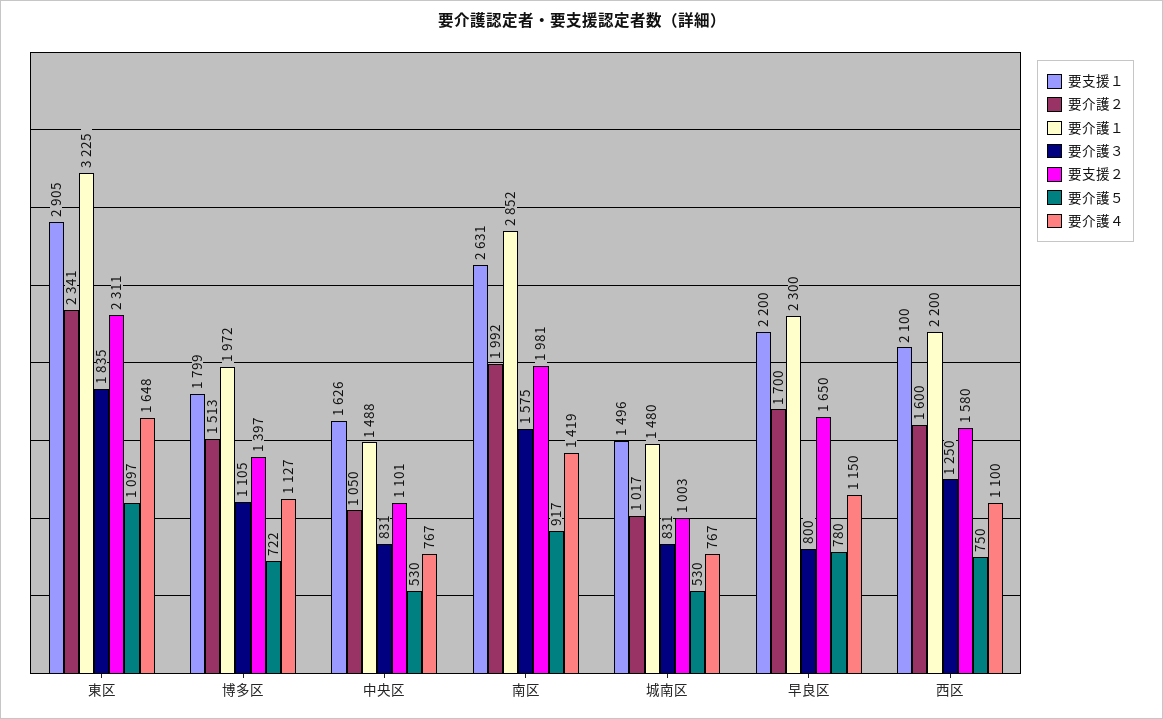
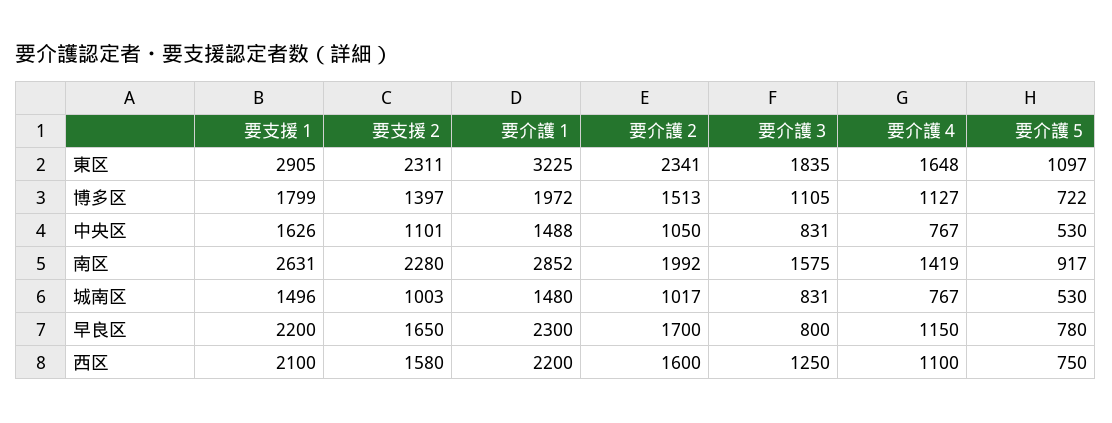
  {
    "要支援１": {
      "東区": 2905,
      "博多区": 1799,
      "中央区": 1626,
      "南区": 2631,
      "城南区": 1496,
      "早良区": 2200,
      "西区": 2100
    },
    "要介護２": {
      "東区": 2341,
      "博多区": 1513,
      "中央区": 1050,
      "南区": 1992,
      "城南区": 1017,
      "早良区": 1700,
      "西区": 1600
    },
    "要介護１": {
      "東区": 3225,
      "博多区": 1972,
      "中央区": 1488,
      "南区": 2852,
      "城南区": 1480,
      "早良区": 2300,
      "西区": 2200
    },
    "要介護３": {
      "東区": 1835,
      "博多区": 1105,
      "中央区": 831,
      "南区": 1575,
      "城南区": 831,
      "早良区": 800,
      "西区": 1250
    },
    "要支援２": {
      "東区": 2311,
      "博多区": 1397,
      "中央区": 1101,
-     "南区": 1981,
+     "南区": 2280,
      "城南区": 1003,
      "早良区": 1650,
      "西区": 1580
    },
    "要介護５": {
      "東区": 1097,
      "博多区": 722,
      "中央区": 530,
      "南区": 917,
      "城南区": 530,
      "早良区": 780,
      "西区": 750
    },
    "要介護４": {
      "東区": 1648,
      "博多区": 1127,
      "中央区": 767,
      "南区": 1419,
      "城南区": 767,
      "早良区": 1150,
      "西区": 1100
    }
  }

